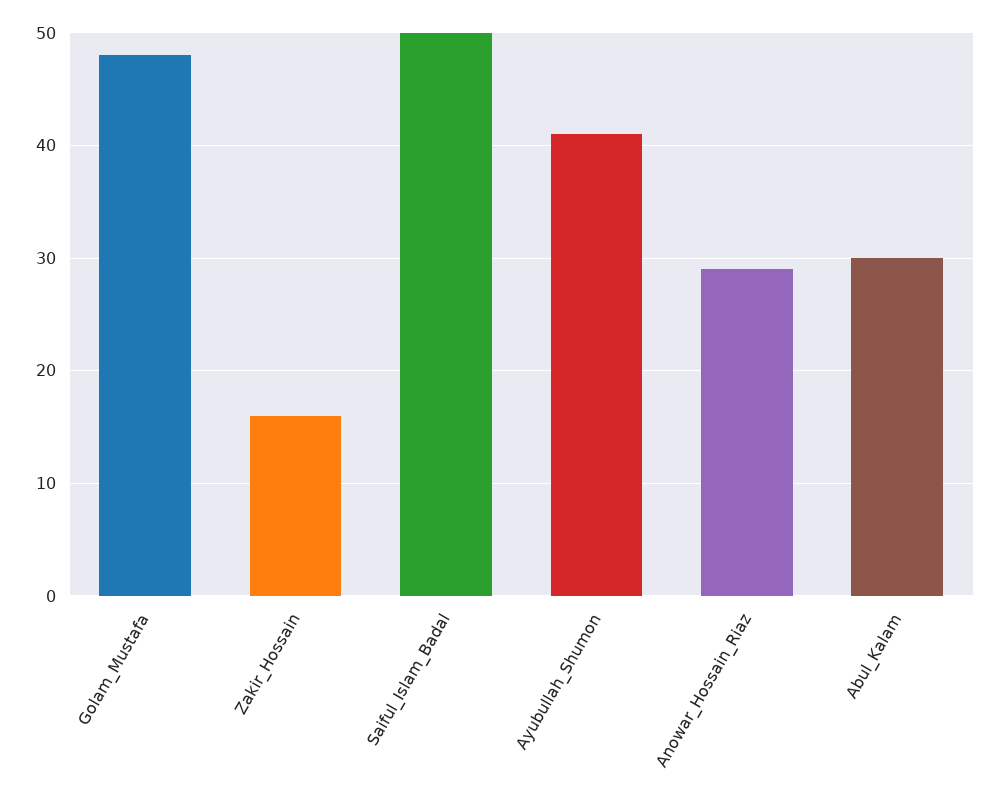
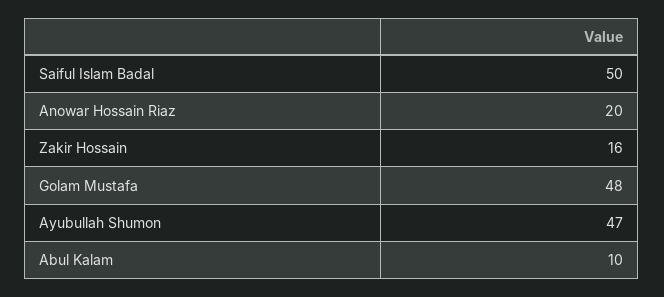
  {
    "Golam_Mustafa": 48,
    "Zakir_Hossain": 16,
    "Saiful_Islam_Badal": 50,
-   "Ayubullah_Shumon": 41,
+   "Ayubullah_Shumon": 47,
-   "Anowar_Hossain_Riaz": 29,
+   "Anowar_Hossain_Riaz": 20,
-   "Abul_Kalam": 30
+   "Abul_Kalam": 10
  }

